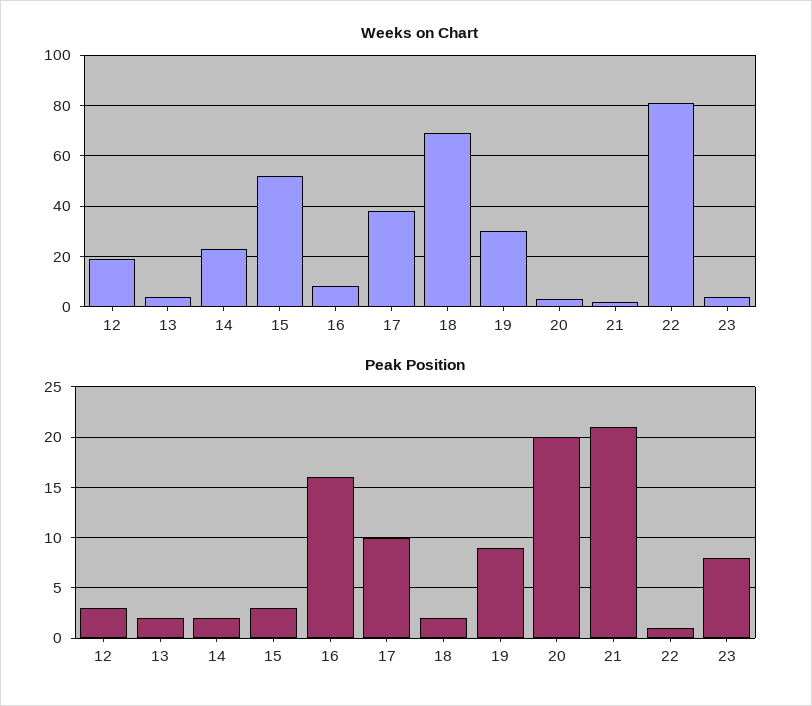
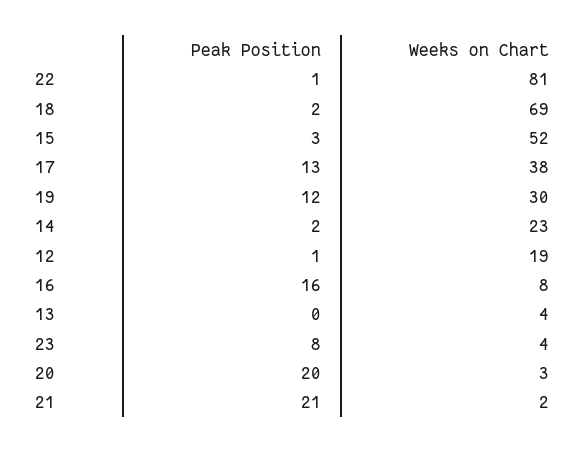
  {
    "Weeks on Chart": {
      "12": 19,
      "13": 4,
      "14": 23,
      "15": 52,
      "16": 8,
      "17": 38,
      "18": 69,
      "19": 30,
      "20": 3,
      "21": 2,
      "22": 81,
      "23": 4
    },
    "Peak Position": {
-     "12": 3,
+     "12": 1,
-     "13": 2,
+     "13": 0,
      "14": 2,
      "15": 3,
      "16": 16,
-     "17": 10,
+     "17": 13,
      "18": 2,
-     "19": 9,
+     "19": 12,
      "20": 20,
      "21": 21,
      "22": 1,
      "23": 8
    }
  }

